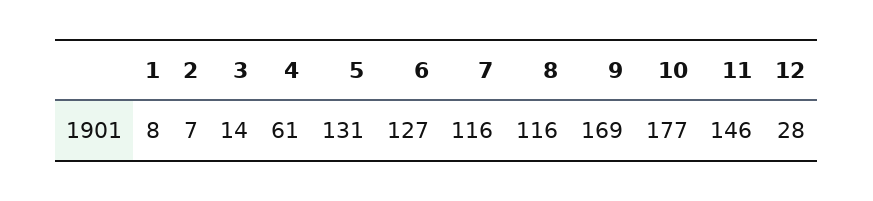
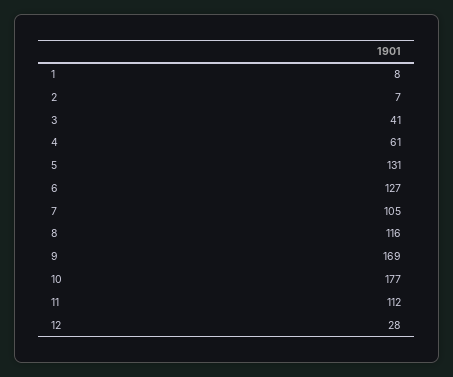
  {
    "1": 8,
    "2": 7,
-   "3": 14,
+   "3": 41,
    "4": 61,
    "5": 131,
    "6": 127,
-   "7": 116,
+   "7": 105,
    "8": 116,
    "9": 169,
    "10": 177,
-   "11": 146,
+   "11": 112,
    "12": 28
  }

